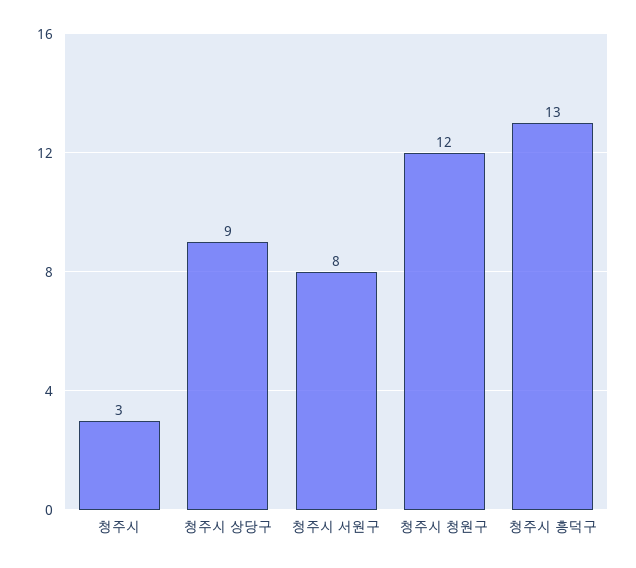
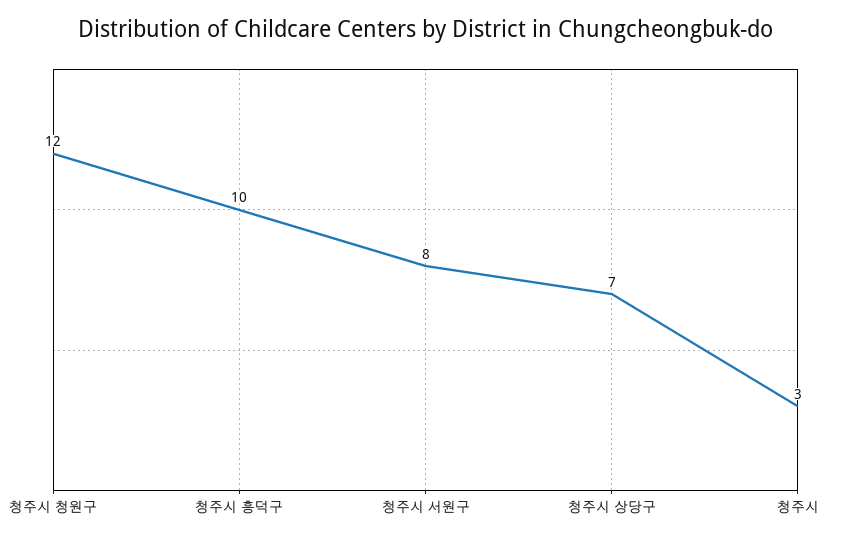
  {
    "청주시": 3,
-   "청주시 상당구": 9,
+   "청주시 상당구": 7,
    "청주시 서원구": 8,
    "청주시 청원구": 12,
-   "청주시 흥덕구": 13
+   "청주시 흥덕구": 10
  }

